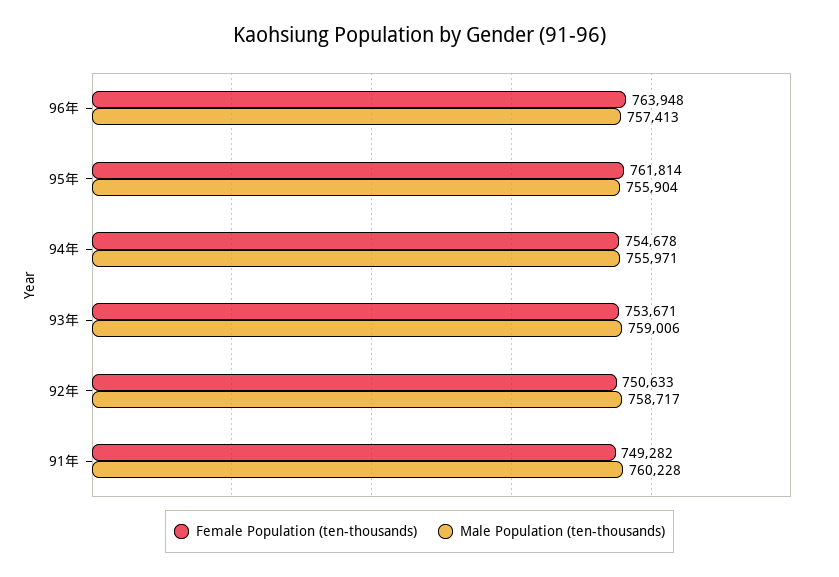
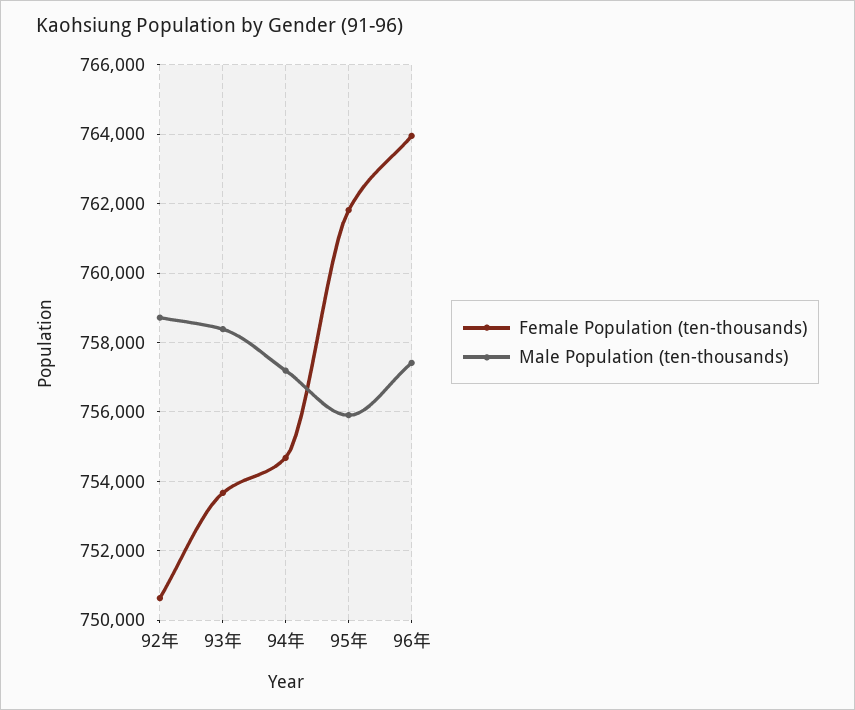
  {
    "Female Population (ten-thousands)": {
      "96年": 763948,
      "95年": 761814,
      "94年": 754678,
      "93年": 753671,
-     "92年": 750633,
+     "92年": 750633
-     "91年": 749282
    },
    "Male Population (ten-thousands)": {
      "96年": 757413,
      "95年": 755904,
-     "94年": 755971,
+     "94年": 757200,
-     "93年": 759006,
+     "93年": 758400,
-     "92年": 758717,
+     "92年": 758717
-     "91年": 760228
    }
  }

